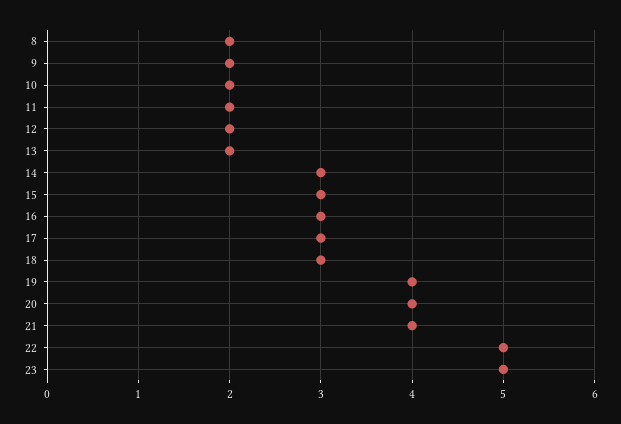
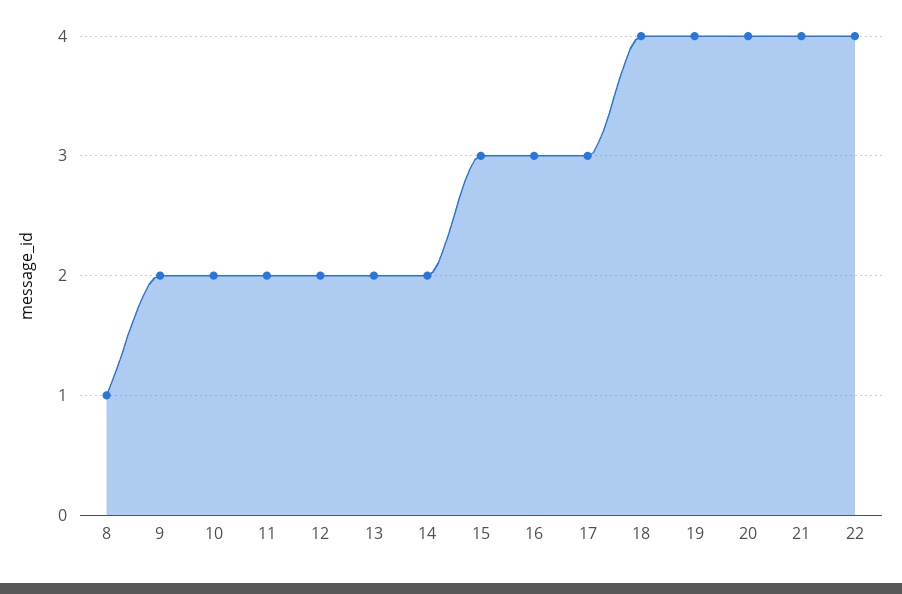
  {
-   "8": 2,
+   "8": 1,
    "9": 2,
    "10": 2,
    "11": 2,
    "12": 2,
    "13": 2,
-   "14": 3,
+   "14": 2,
    "15": 3,
    "16": 3,
    "17": 3,
-   "18": 3,
+   "18": 4,
    "19": 4,
    "20": 4,
    "21": 4,
-   "22": 5,
+   "22": 4
-   "23": 5
  }

